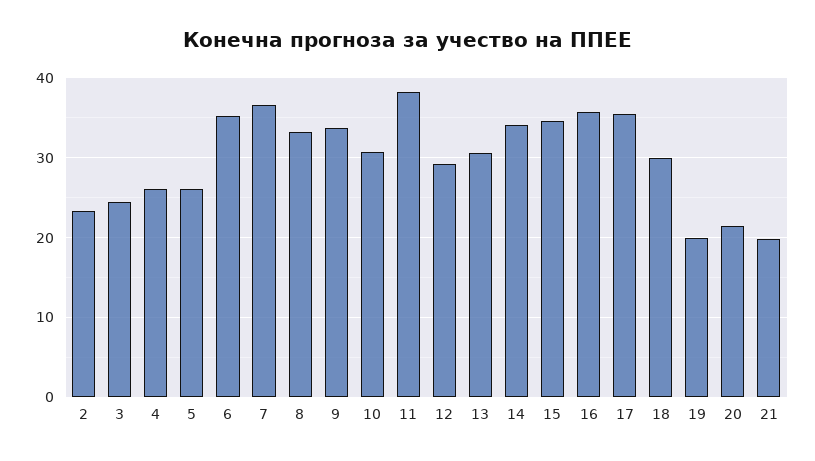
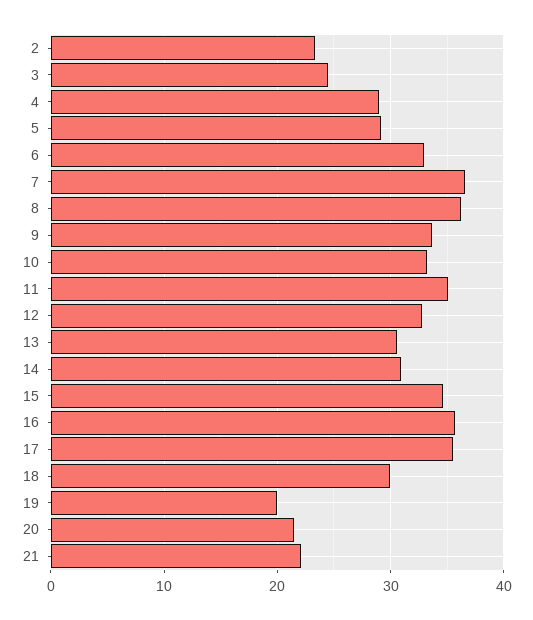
  {
    "2": 23,
    "3": 25,
-   "4": 26,
+   "4": 29,
-   "5": 26,
+   "5": 29,
-   "6": 35,
+   "6": 33,
    "7": 37,
-   "8": 33,
+   "8": 36,
    "9": 34,
-   "10": 31,
+   "10": 33,
-   "11": 38,
+   "11": 35,
-   "12": 29,
+   "12": 33,
    "13": 31,
-   "14": 34,
+   "14": 31,
    "15": 35,
    "16": 36,
    "17": 36,
    "18": 30,
    "19": 20,
    "20": 21,
-   "21": 20
+   "21": 22
  }

